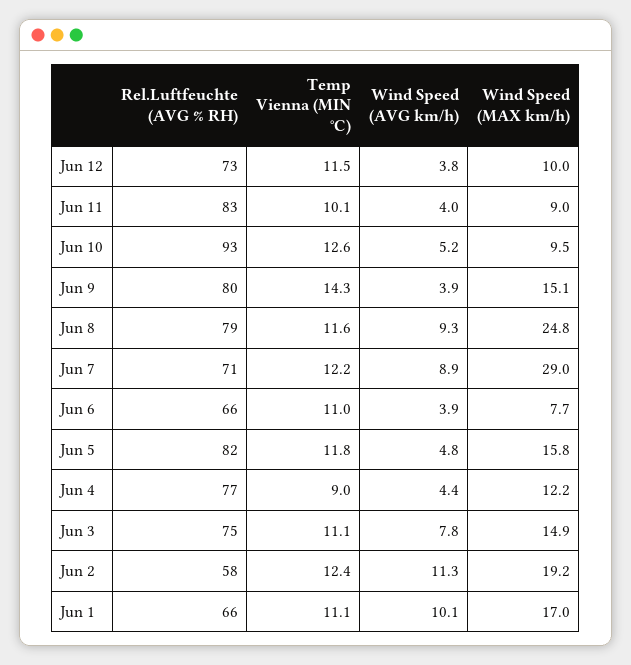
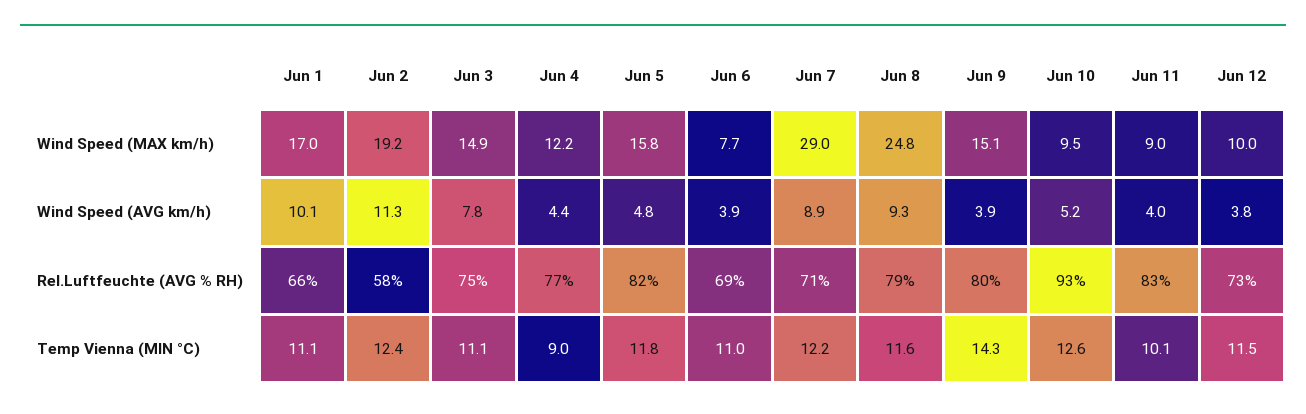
  {
    "Rel.Luftfeuchte (AVG % RH)": {
      "Jun 12": 73,
      "Jun 11": 83,
      "Jun 10": 93,
      "Jun 9": 80,
      "Jun 8": 79,
      "Jun 7": 71,
-     "Jun 6": 66,
+     "Jun 6": 69,
      "Jun 5": 82,
      "Jun 4": 77,
      "Jun 3": 75,
      "Jun 2": 58,
      "Jun 1": 66
    },
    "Temp Vienna (MIN °C)": {
      "Jun 12": 11.5,
      "Jun 11": 10.1,
      "Jun 10": 12.6,
      "Jun 9": 14.3,
      "Jun 8": 11.6,
      "Jun 7": 12.2,
      "Jun 6": 11,
      "Jun 5": 11.8,
      "Jun 4": 9,
      "Jun 3": 11.1,
      "Jun 2": 12.4,
      "Jun 1": 11.1
    },
    "Wind Speed (AVG km/h)": {
      "Jun 12": 3.8,
      "Jun 11": 4,
      "Jun 10": 5.2,
      "Jun 9": 3.9,
      "Jun 8": 9.3,
      "Jun 7": 8.9,
      "Jun 6": 3.9,
      "Jun 5": 4.8,
      "Jun 4": 4.4,
      "Jun 3": 7.8,
      "Jun 2": 11.3,
      "Jun 1": 10.1
    },
    "Wind Speed (MAX km/h)": {
      "Jun 12": 10,
      "Jun 11": 9,
      "Jun 10": 9.5,
      "Jun 9": 15.1,
      "Jun 8": 24.8,
      "Jun 7": 29,
      "Jun 6": 7.7,
      "Jun 5": 15.8,
      "Jun 4": 12.2,
      "Jun 3": 14.9,
      "Jun 2": 19.2,
      "Jun 1": 17
    }
  }

